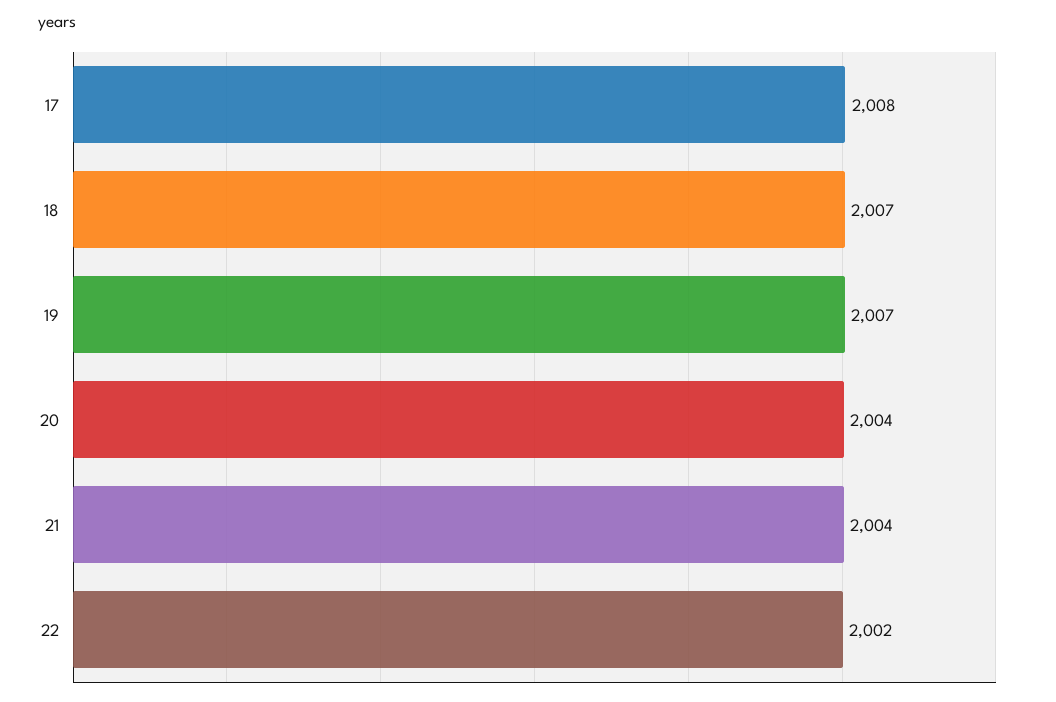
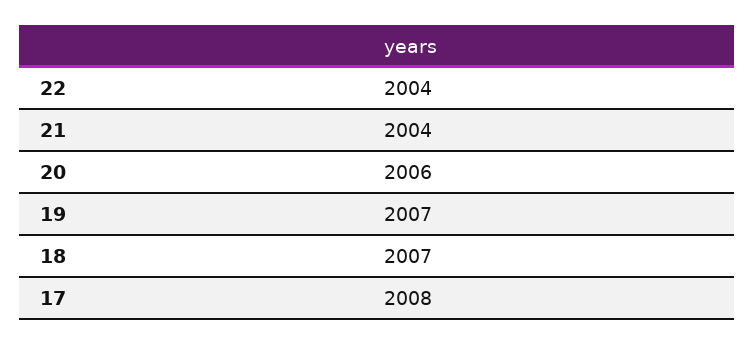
  {
    "17": 2008,
    "18": 2007,
    "19": 2007,
-   "20": 2004,
+   "20": 2006,
    "21": 2004,
-   "22": 2002
+   "22": 2004
  }

